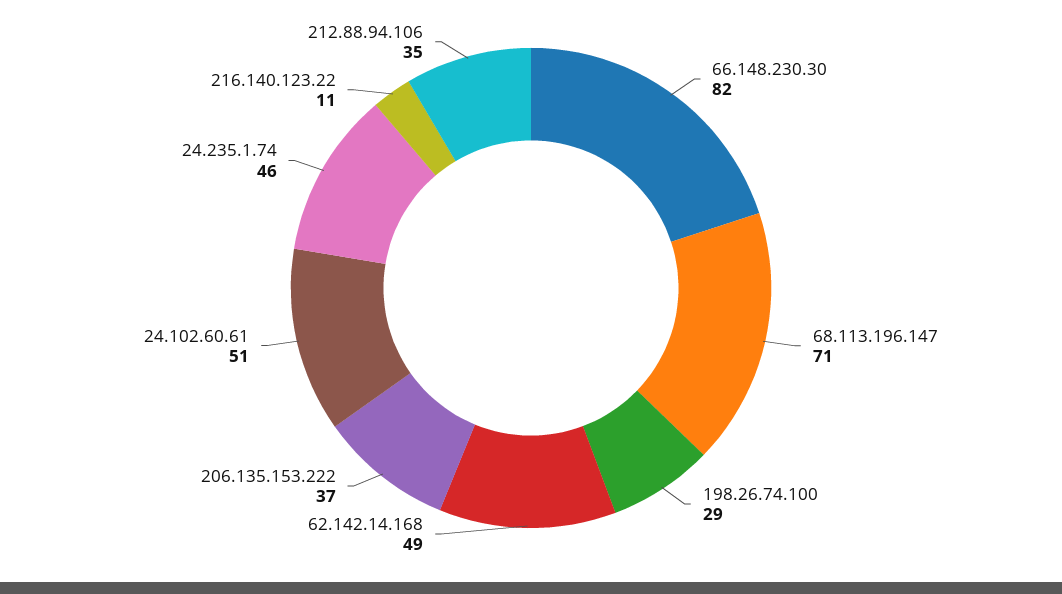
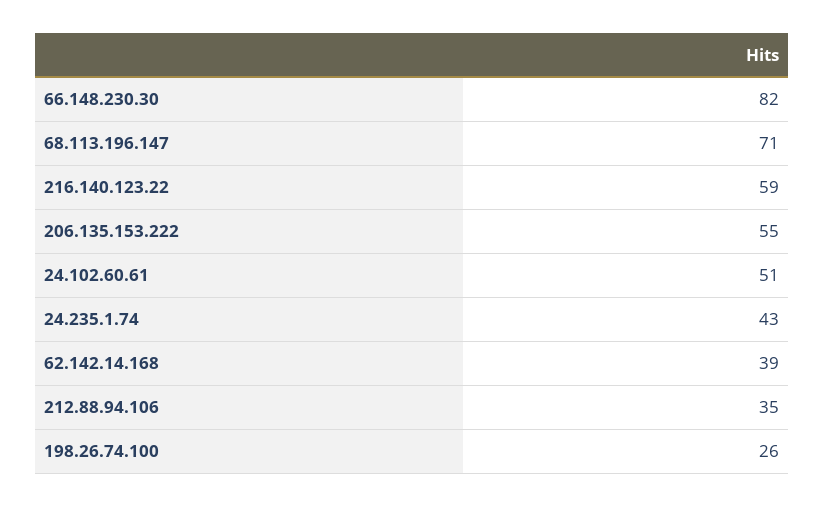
  {
    "66.148.230.30": 82,
    "68.113.196.147": 71,
-   "198.26.74.100": 29,
+   "198.26.74.100": 26,
-   "62.142.14.168": 49,
+   "62.142.14.168": 39,
-   "206.135.153.222": 37,
+   "206.135.153.222": 55,
    "24.102.60.61": 51,
-   "24.235.1.74": 46,
+   "24.235.1.74": 43,
-   "216.140.123.22": 11,
+   "216.140.123.22": 59,
    "212.88.94.106": 35
  }

